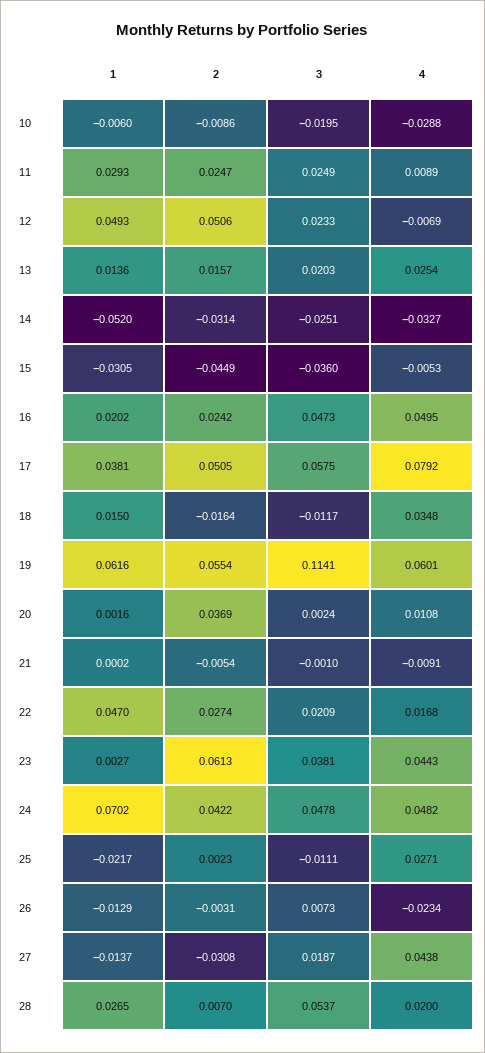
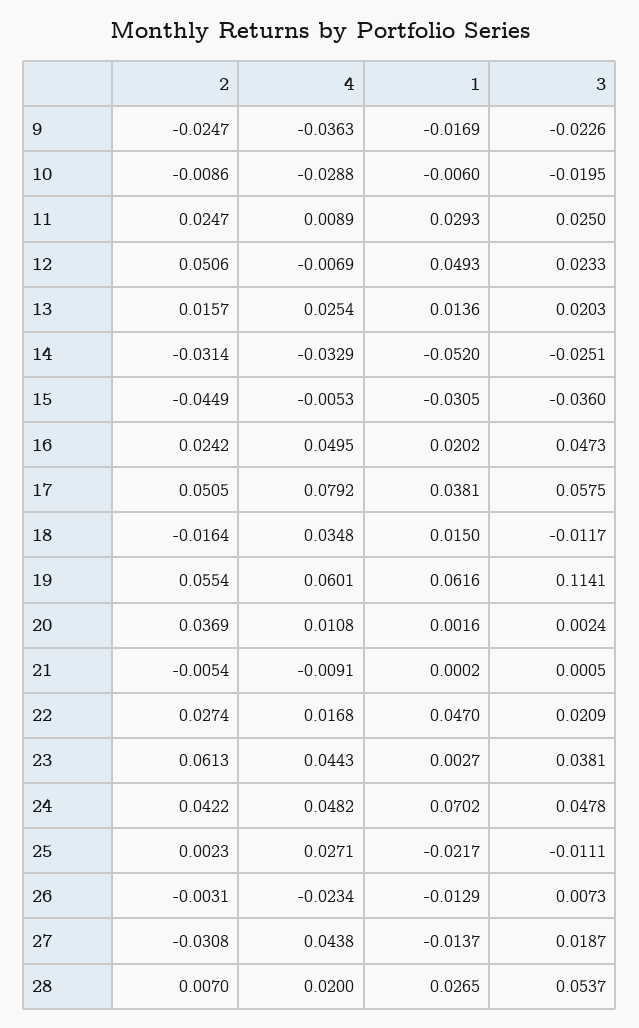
  {
    "1": {
      "10": -0.006,
      "11": 0.0293,
      "12": 0.0493,
      "13": 0.0136,
      "14": -0.052,
      "15": -0.0305,
      "16": 0.0202,
      "17": 0.0381,
      "18": 0.015,
      "19": 0.0616,
      "20": 0.0016,
      "21": 0.0002,
      "22": 0.047,
      "23": 0.0027,
      "24": 0.0702,
      "25": -0.0217,
      "26": -0.0129,
      "27": -0.0137,
-     "28": 0.0265
+     "28": 0.0265,
+     "9": -0.0169
    },
    "2": {
      "10": -0.0086,
      "11": 0.0247,
      "12": 0.0506,
      "13": 0.0157,
      "14": -0.0314,
      "15": -0.0449,
      "16": 0.0242,
      "17": 0.0505,
      "18": -0.0164,
      "19": 0.0554,
      "20": 0.0369,
      "21": -0.0054,
      "22": 0.0274,
      "23": 0.0613,
      "24": 0.0422,
      "25": 0.0023,
      "26": -0.0031,
      "27": -0.0308,
-     "28": 0.007
+     "28": 0.007,
+     "9": -0.0247
    },
    "3": {
      "10": -0.0195,
-     "11": 0.0249,
+     "11": 0.025,
      "12": 0.0233,
      "13": 0.0203,
      "14": -0.0251,
      "15": -0.036,
      "16": 0.0473,
      "17": 0.0575,
      "18": -0.0117,
      "19": 0.1141,
      "20": 0.0024,
-     "21": -0.001,
+     "21": 0.0005,
      "22": 0.0209,
      "23": 0.0381,
      "24": 0.0478,
      "25": -0.0111,
      "26": 0.0073,
      "27": 0.0187,
-     "28": 0.0537
+     "28": 0.0537,
+     "9": -0.0226
    },
    "4": {
      "10": -0.0288,
      "11": 0.0089,
      "12": -0.0069,
      "13": 0.0254,
-     "14": -0.0327,
+     "14": -0.0329,
      "15": -0.0053,
      "16": 0.0495,
      "17": 0.0792,
      "18": 0.0348,
      "19": 0.0601,
      "20": 0.0108,
      "21": -0.0091,
      "22": 0.0168,
      "23": 0.0443,
      "24": 0.0482,
      "25": 0.0271,
      "26": -0.0234,
      "27": 0.0438,
-     "28": 0.02
+     "28": 0.02,
+     "9": -0.0363
    }
  }

